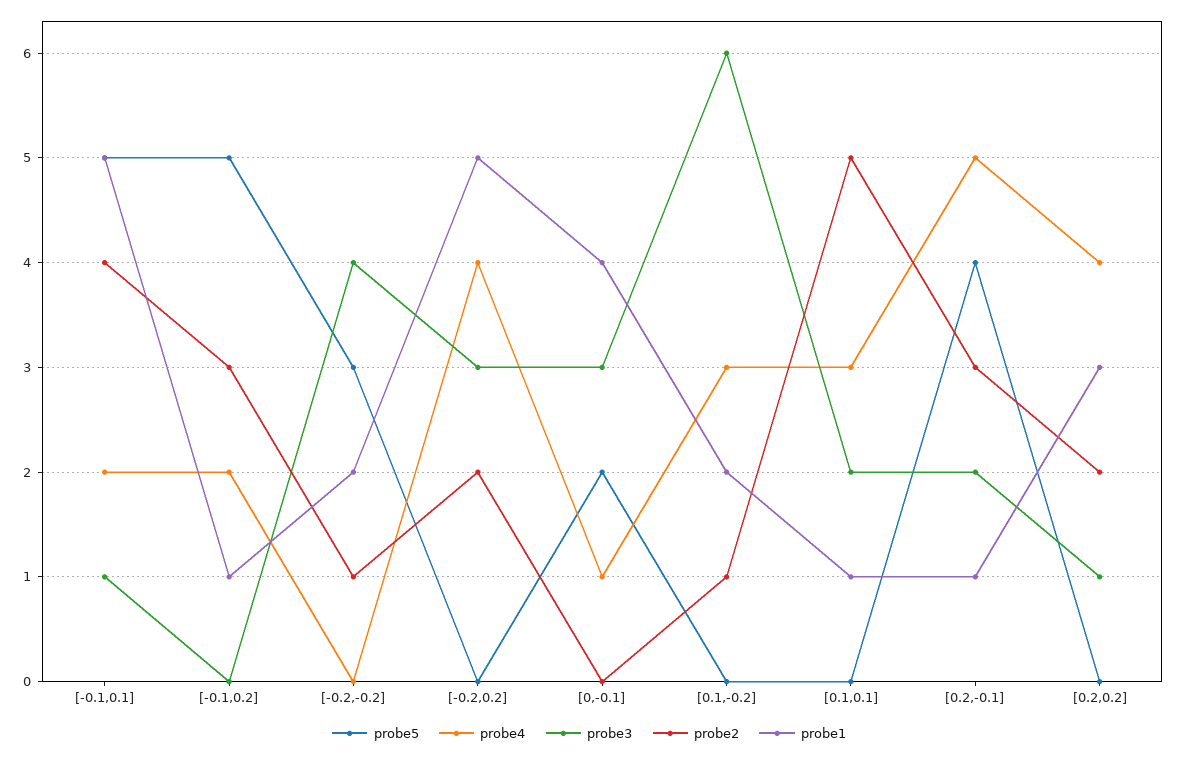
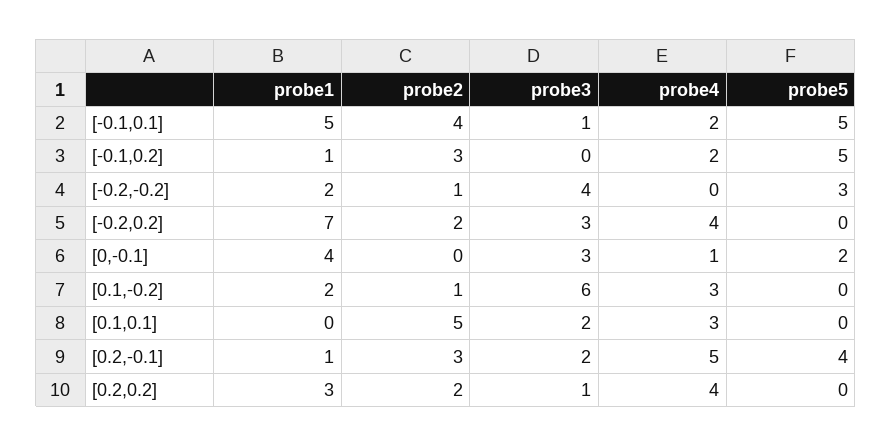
  {
    "probe5": {
      "[-0.1,0.1]": 5,
      "[-0.1,0.2]": 5,
      "[-0.2,-0.2]": 3,
      "[-0.2,0.2]": 0,
      "[0,-0.1]": 2,
      "[0.1,-0.2]": 0,
      "[0.1,0.1]": 0,
      "[0.2,-0.1]": 4,
      "[0.2,0.2]": 0
    },
    "probe4": {
      "[-0.1,0.1]": 2,
      "[-0.1,0.2]": 2,
      "[-0.2,-0.2]": 0,
      "[-0.2,0.2]": 4,
      "[0,-0.1]": 1,
      "[0.1,-0.2]": 3,
      "[0.1,0.1]": 3,
      "[0.2,-0.1]": 5,
      "[0.2,0.2]": 4
    },
    "probe3": {
      "[-0.1,0.1]": 1,
      "[-0.1,0.2]": 0,
      "[-0.2,-0.2]": 4,
      "[-0.2,0.2]": 3,
      "[0,-0.1]": 3,
      "[0.1,-0.2]": 6,
      "[0.1,0.1]": 2,
      "[0.2,-0.1]": 2,
      "[0.2,0.2]": 1
    },
    "probe2": {
      "[-0.1,0.1]": 4,
      "[-0.1,0.2]": 3,
      "[-0.2,-0.2]": 1,
      "[-0.2,0.2]": 2,
      "[0,-0.1]": 0,
      "[0.1,-0.2]": 1,
      "[0.1,0.1]": 5,
      "[0.2,-0.1]": 3,
      "[0.2,0.2]": 2
    },
    "probe1": {
      "[-0.1,0.1]": 5,
      "[-0.1,0.2]": 1,
      "[-0.2,-0.2]": 2,
-     "[-0.2,0.2]": 5,
+     "[-0.2,0.2]": 7,
      "[0,-0.1]": 4,
      "[0.1,-0.2]": 2,
-     "[0.1,0.1]": 1,
+     "[0.1,0.1]": 0,
      "[0.2,-0.1]": 1,
      "[0.2,0.2]": 3
    }
  }

